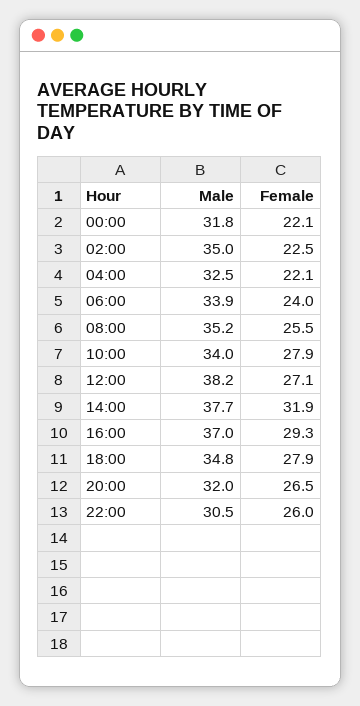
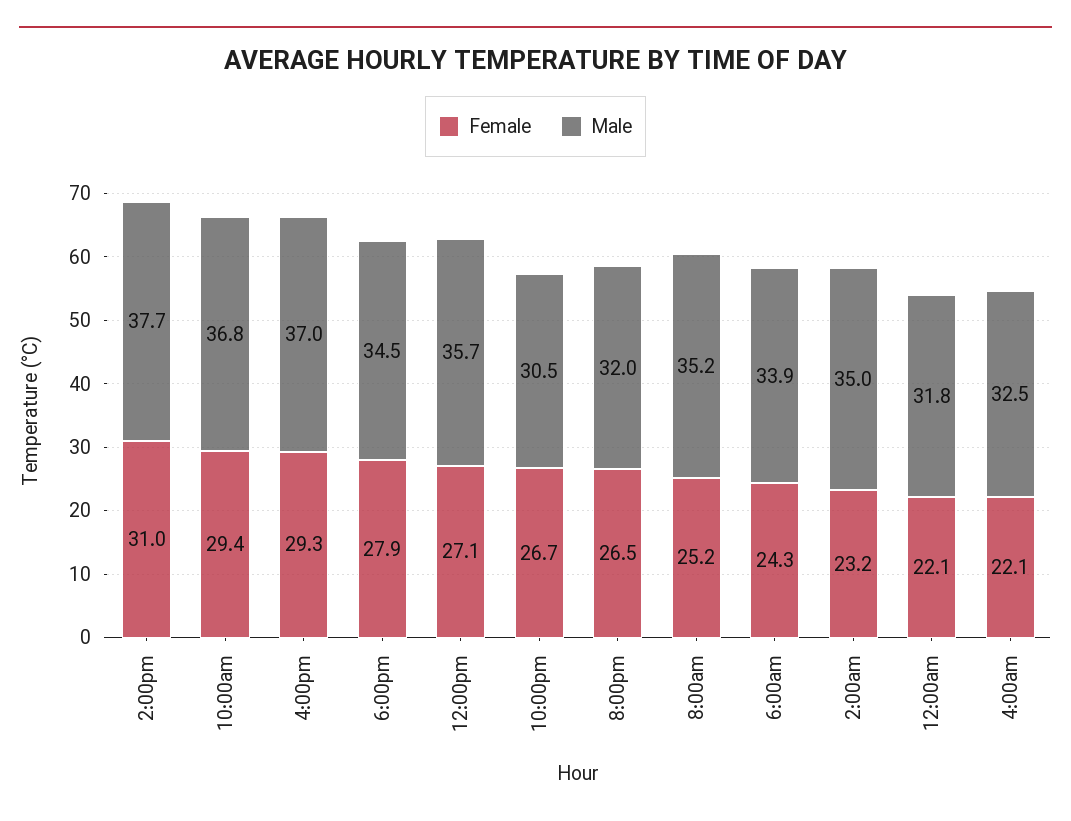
  {
    "Male": {
      "00:00": 31.8,
      "02:00": 35,
      "04:00": 32.5,
      "06:00": 33.9,
      "08:00": 35.2,
-     "10:00": 34,
+     "10:00": 36.8,
-     "12:00": 38.2,
+     "12:00": 35.7,
      "14:00": 37.7,
      "16:00": 37,
-     "18:00": 34.8,
+     "18:00": 34.5,
      "20:00": 32,
      "22:00": 30.5
    },
    "Female": {
      "00:00": 22.1,
-     "02:00": 22.5,
+     "02:00": 23.2,
      "04:00": 22.1,
-     "06:00": 24,
+     "06:00": 24.3,
-     "08:00": 25.5,
+     "08:00": 25.2,
-     "10:00": 27.9,
+     "10:00": 29.4,
      "12:00": 27.1,
-     "14:00": 31.9,
+     "14:00": 31,
      "16:00": 29.3,
      "18:00": 27.9,
      "20:00": 26.5,
-     "22:00": 26
+     "22:00": 26.7
    }
  }

